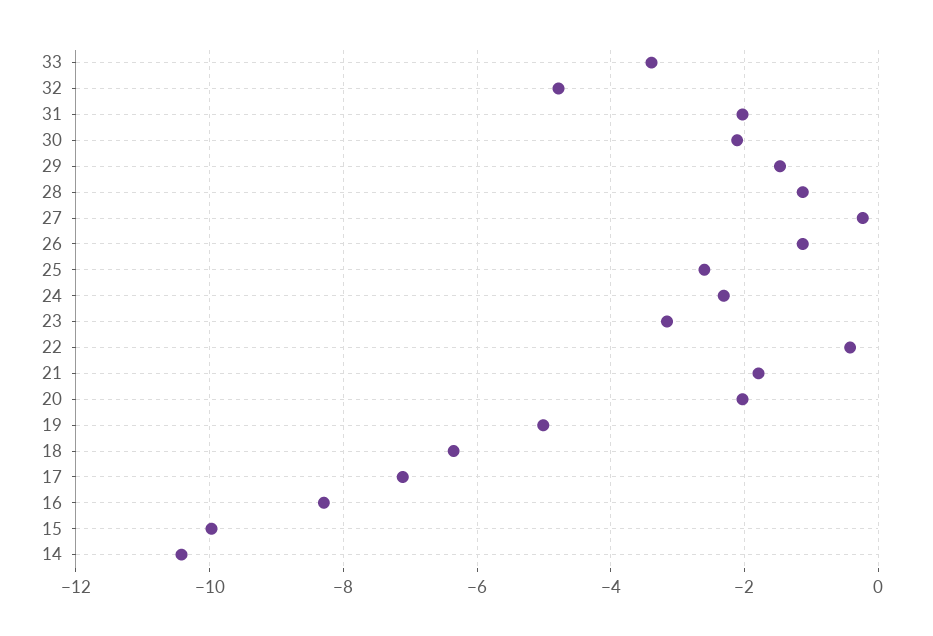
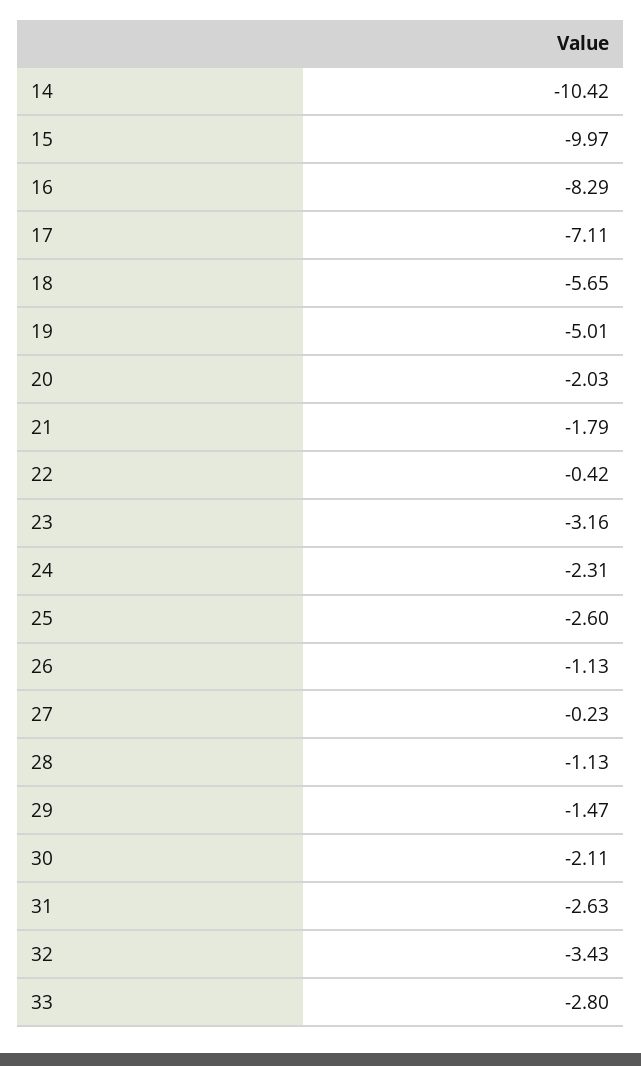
  {
-   "33": -3.4,
+   "33": -2.8,
-   "32": -4.8,
+   "32": -3.43,
-   "31": -2,
+   "31": -2.63,
    "30": -2.11,
    "29": -1.47,
    "28": -1.13,
    "27": -0.23,
    "26": -1.13,
    "25": -2.6,
    "24": -2.31,
    "23": -3.16,
    "22": -0.42,
    "21": -1.79,
    "20": -2.03,
    "19": -5.01,
-   "18": -6.4,
+   "18": -5.65,
    "17": -7.11,
    "16": -8.29,
    "15": -9.97,
    "14": -10.42
  }

